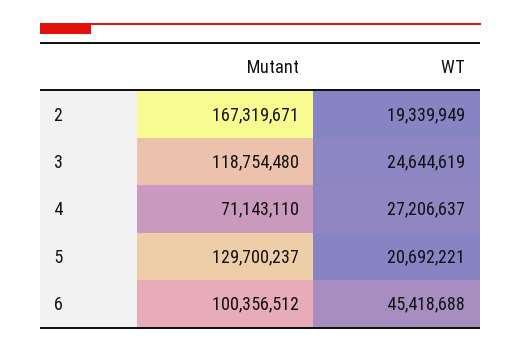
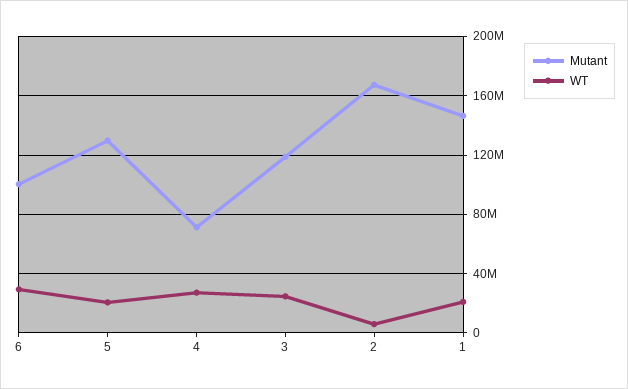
  {
    "Mutant": {
      "2": 167319671,
      "3": 118754480,
      "4": 71143110,
      "5": 129700237,
-     "6": 100356512
+     "6": 100356512,
+     "1": 145000000
    },
    "WT": {
-     "2": 19339949,
+     "2": 5000000,
      "3": 24644619,
      "4": 27206637,
      "5": 20692221,
-     "6": 45418688
+     "6": 30000000,
+     "1": 20000000
    }
  }

